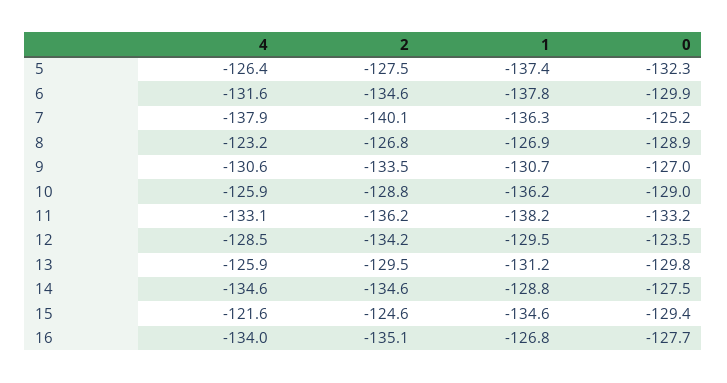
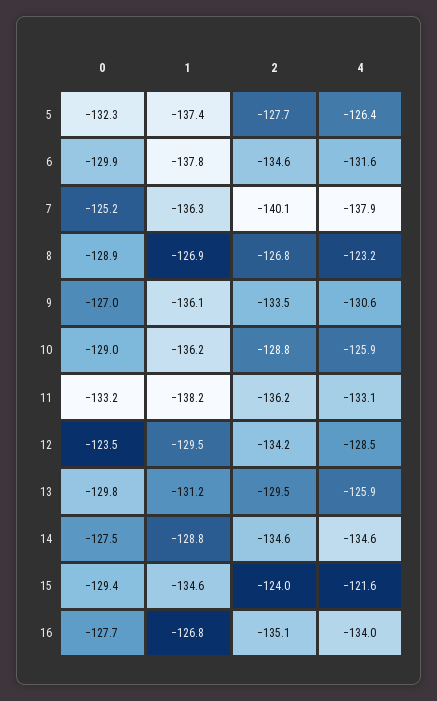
  {
    "4": {
      "5": -126.4,
      "6": -131.6,
      "7": -137.9,
      "8": -123.2,
      "9": -130.6,
      "10": -125.9,
      "11": -133.1,
      "12": -128.5,
      "13": -125.9,
      "14": -134.6,
      "15": -121.6,
      "16": -134
    },
    "2": {
-     "5": -127.5,
+     "5": -127.7,
      "6": -134.6,
      "7": -140.1,
      "8": -126.8,
      "9": -133.5,
      "10": -128.8,
      "11": -136.2,
      "12": -134.2,
      "13": -129.5,
      "14": -134.6,
-     "15": -124.6,
+     "15": -124,
      "16": -135.1
    },
    "1": {
      "5": -137.4,
      "6": -137.8,
      "7": -136.3,
      "8": -126.9,
-     "9": -130.7,
+     "9": -136.1,
      "10": -136.2,
      "11": -138.2,
      "12": -129.5,
      "13": -131.2,
      "14": -128.8,
      "15": -134.6,
      "16": -126.8
    },
    "0": {
      "5": -132.3,
      "6": -129.9,
      "7": -125.2,
      "8": -128.9,
      "9": -127,
      "10": -129,
      "11": -133.2,
      "12": -123.5,
      "13": -129.8,
      "14": -127.5,
      "15": -129.4,
      "16": -127.7
    }
  }

